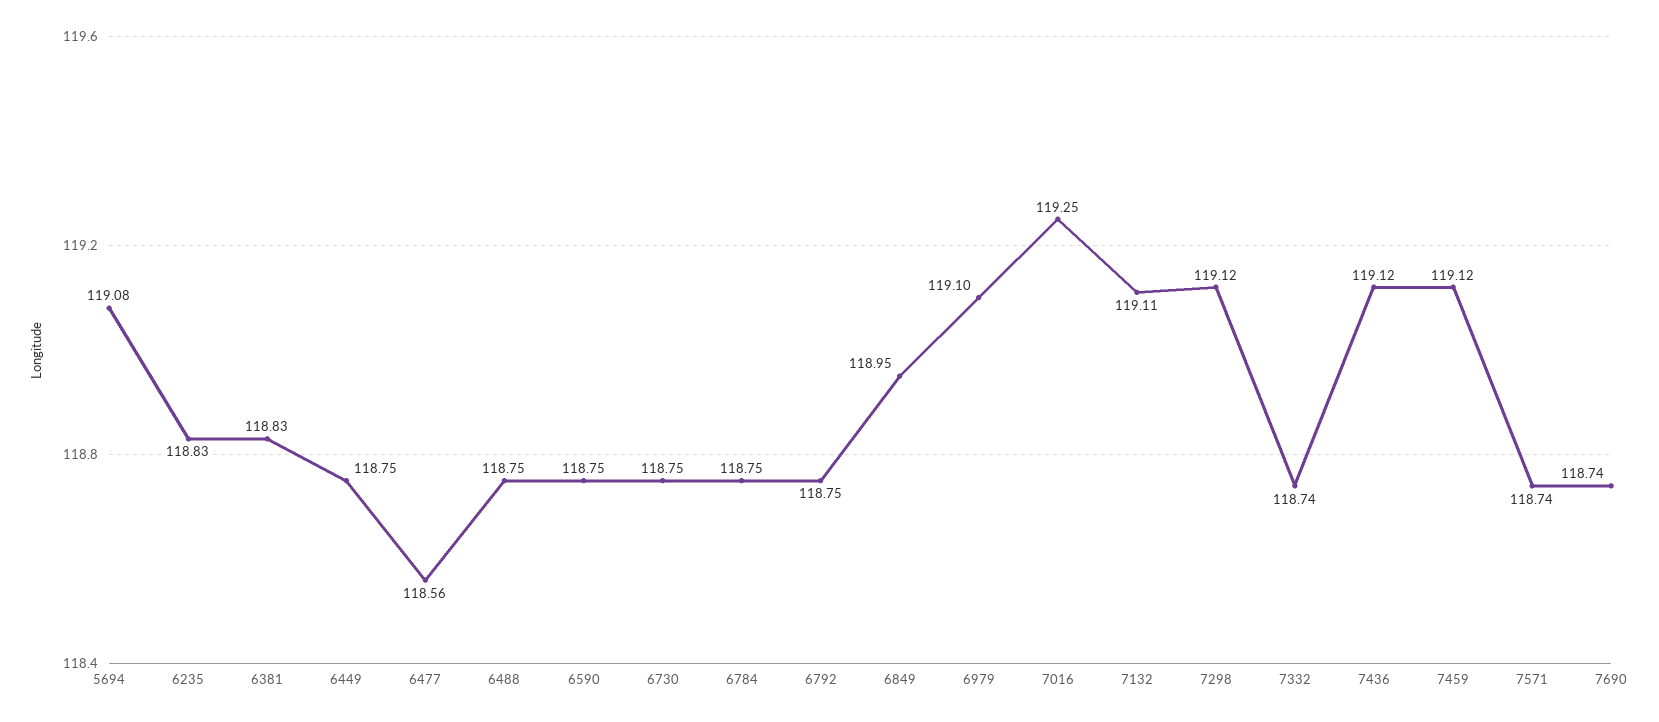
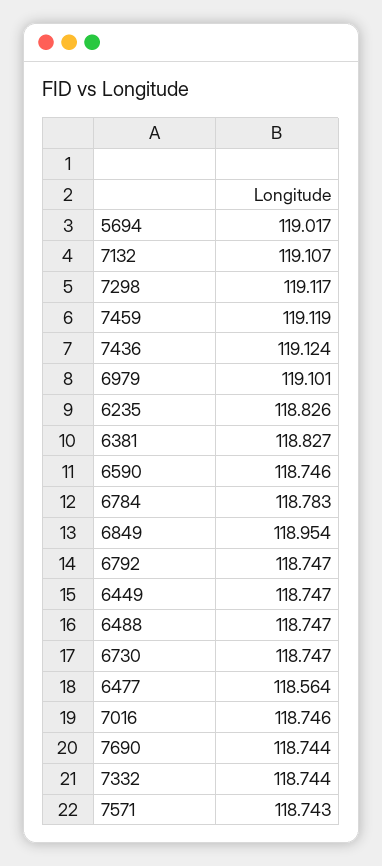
  {
-   "5694": 119.08,
+   "5694": 119.017,
    "6235": 118.826,
    "6381": 118.827,
    "6449": 118.747,
    "6477": 118.564,
    "6488": 118.747,
    "6590": 118.746,
    "6730": 118.747,
-   "6784": 118.75,
+   "6784": 118.783,
    "6792": 118.747,
    "6849": 118.954,
    "6979": 119.101,
-   "7016": 119.25,
+   "7016": 118.746,
    "7132": 119.107,
    "7298": 119.117,
    "7332": 118.744,
    "7436": 119.124,
    "7459": 119.119,
    "7571": 118.743,
    "7690": 118.744
  }

